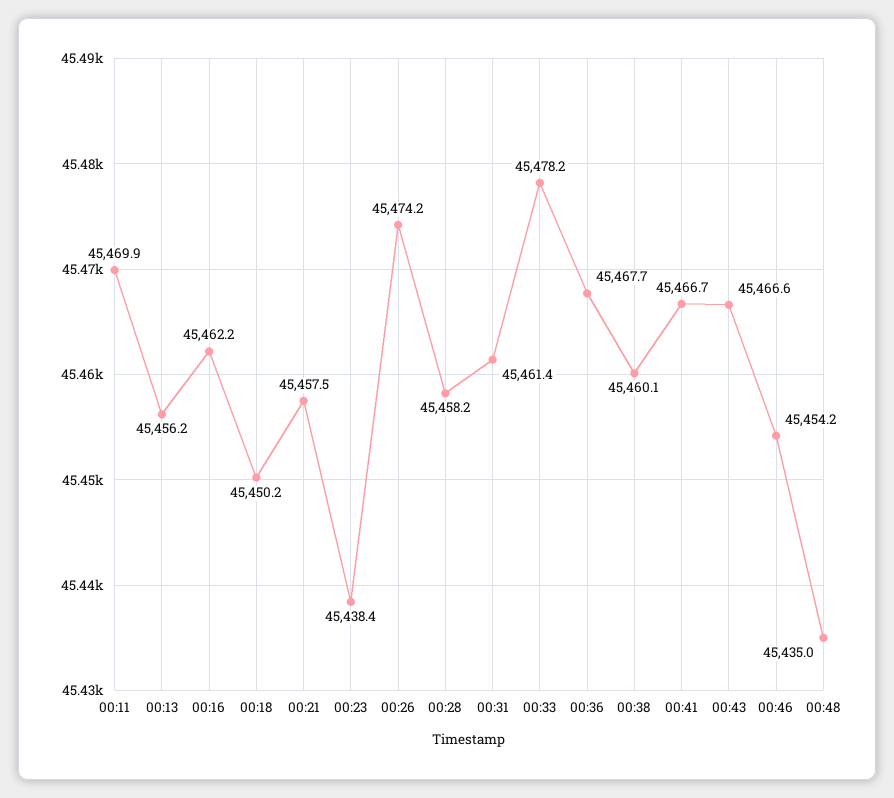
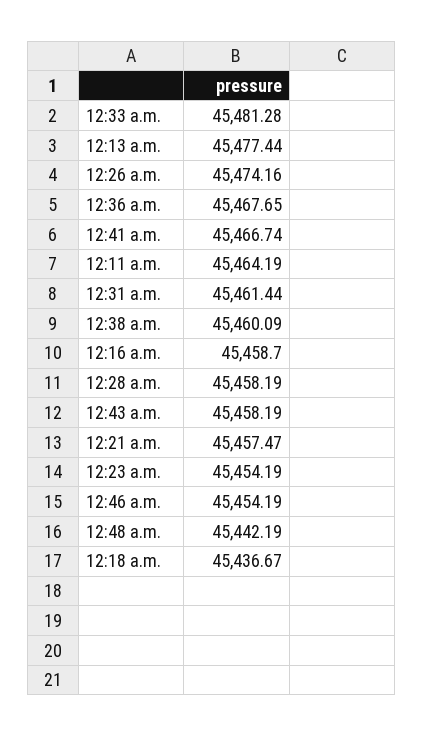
  {
-   "00:11": 45469.9,
+   "00:11": 45464.19,
-   "00:13": 45456.2,
+   "00:13": 45477.44,
-   "00:16": 45462.2,
+   "00:16": 45458.7,
-   "00:18": 45450.2,
+   "00:18": 45436.67,
    "00:21": 45457.47,
-   "00:23": 45438.4,
+   "00:23": 45454.19,
    "00:26": 45474.16,
    "00:28": 45458.19,
    "00:31": 45461.44,
-   "00:33": 45478.2,
+   "00:33": 45481.28,
    "00:36": 45467.65,
    "00:38": 45460.09,
    "00:41": 45466.74,
-   "00:43": 45466.6,
+   "00:43": 45458.19,
    "00:46": 45454.19,
-   "00:48": 45435
+   "00:48": 45442.19
  }

